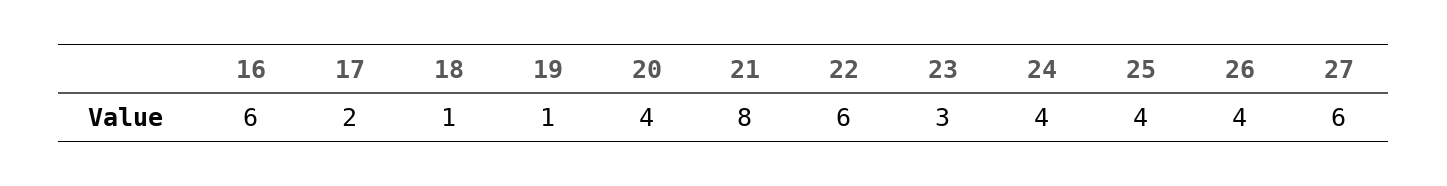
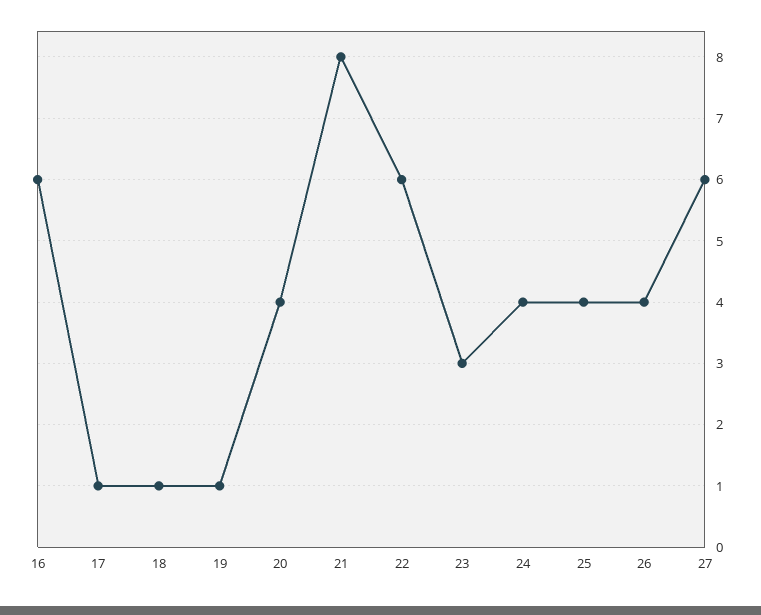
  {
    "16": 6,
-   "17": 2,
+   "17": 1,
    "18": 1,
    "19": 1,
    "20": 4,
    "21": 8,
    "22": 6,
    "23": 3,
    "24": 4,
    "25": 4,
    "26": 4,
    "27": 6
  }

